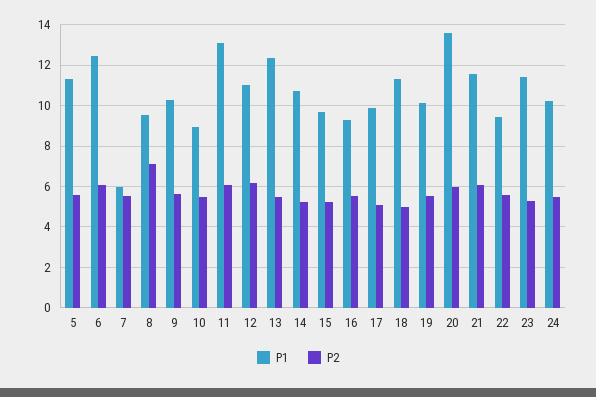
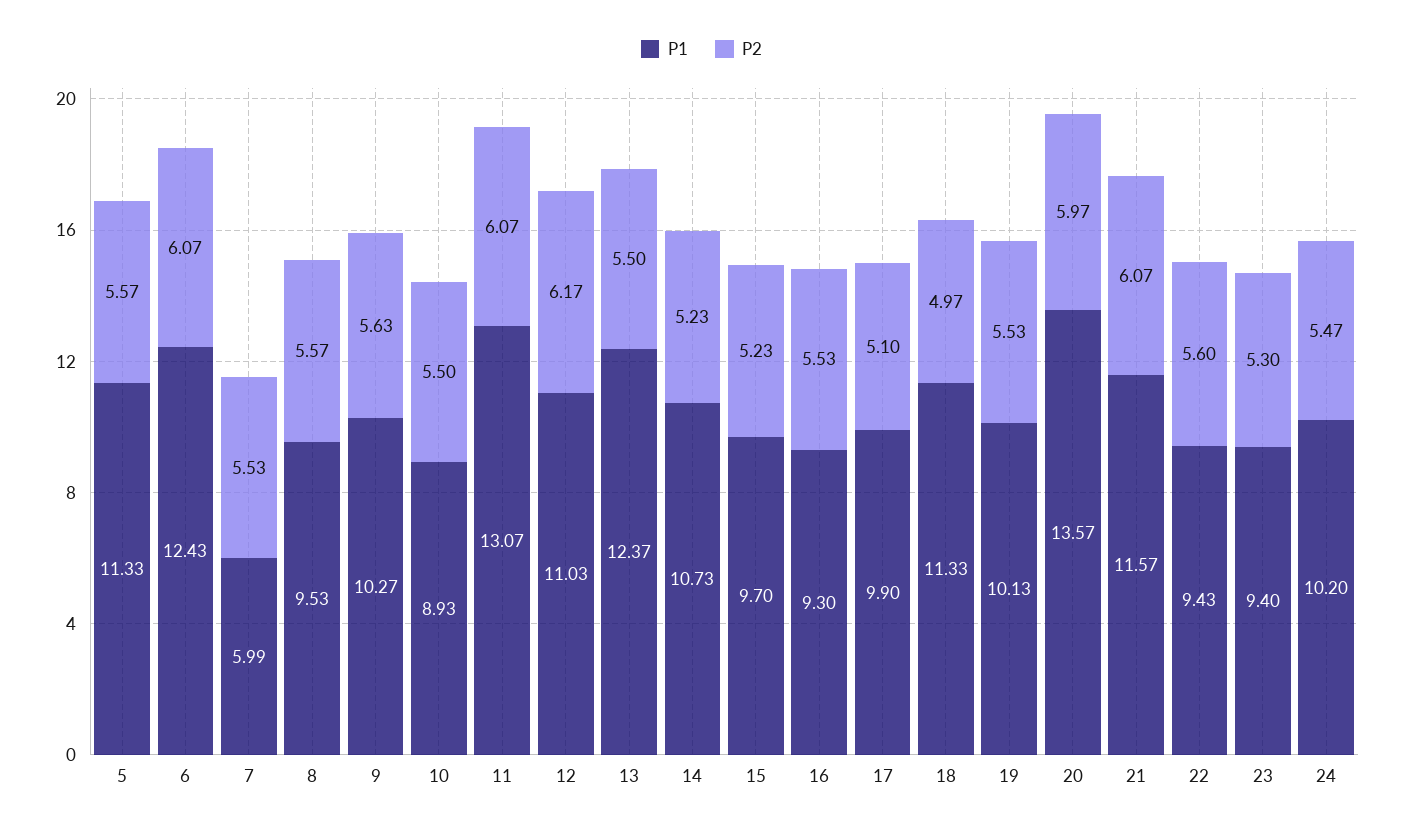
  {
    "P1": {
      "5": 11.33,
      "6": 12.43,
      "7": 5.99,
      "8": 9.53,
      "9": 10.27,
      "10": 8.93,
      "11": 13.07,
      "12": 11.03,
      "13": 12.37,
      "14": 10.73,
      "15": 9.7,
      "16": 9.3,
      "17": 9.9,
      "18": 11.33,
      "19": 10.13,
      "20": 13.57,
      "21": 11.57,
      "22": 9.43,
-     "23": 11.5,
+     "23": 9.4,
      "24": 10.2
    },
    "P2": {
      "5": 5.57,
      "6": 6.07,
      "7": 5.53,
-     "8": 7,
+     "8": 5.57,
      "9": 5.63,
      "10": 5.5,
      "11": 6.07,
      "12": 6.17,
      "13": 5.5,
      "14": 5.23,
      "15": 5.23,
      "16": 5.53,
      "17": 5.1,
      "18": 4.97,
      "19": 5.53,
      "20": 5.97,
      "21": 6.07,
      "22": 5.6,
      "23": 5.3,
      "24": 5.47
    }
  }

